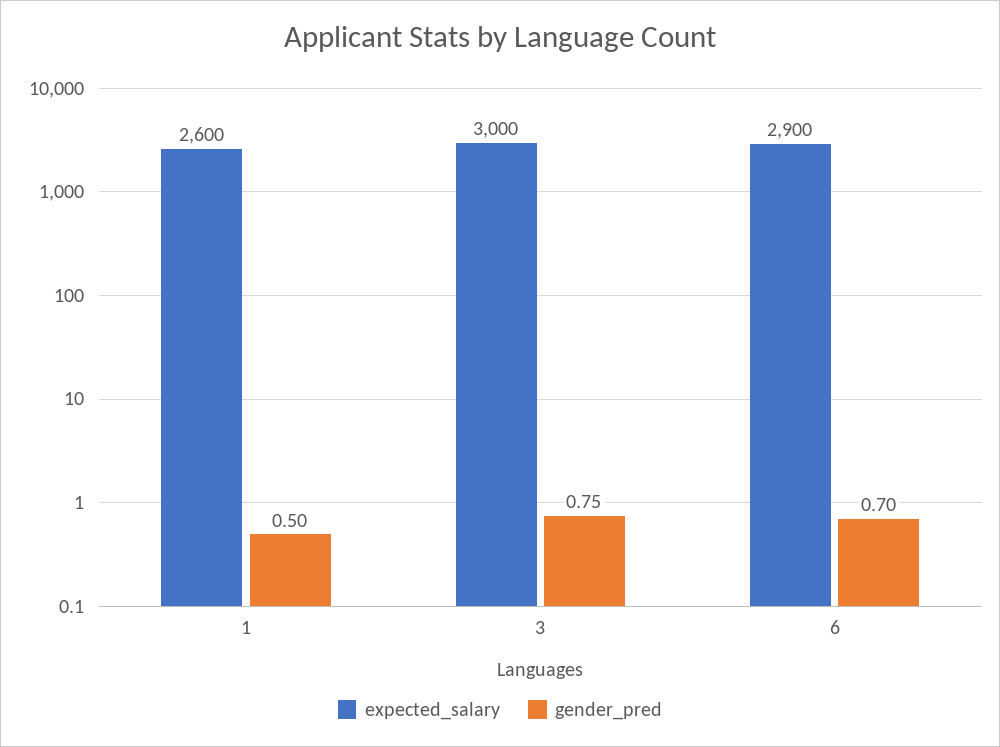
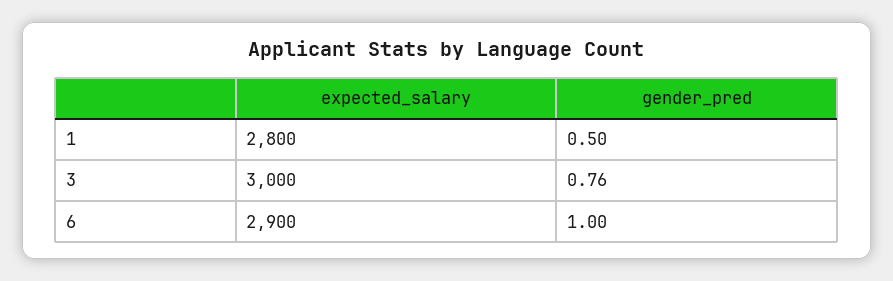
  {
    "expected_salary": {
-     "1": 2600,
+     "1": 2800,
      "3": 3000,
      "6": 2900
    },
    "gender_pred": {
      "1": 0.5,
-     "3": 0.75,
+     "3": 0.76,
-     "6": 0.7
+     "6": 1
    }
  }

